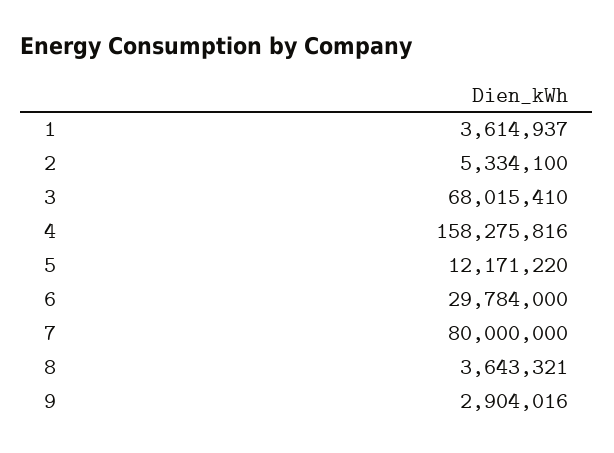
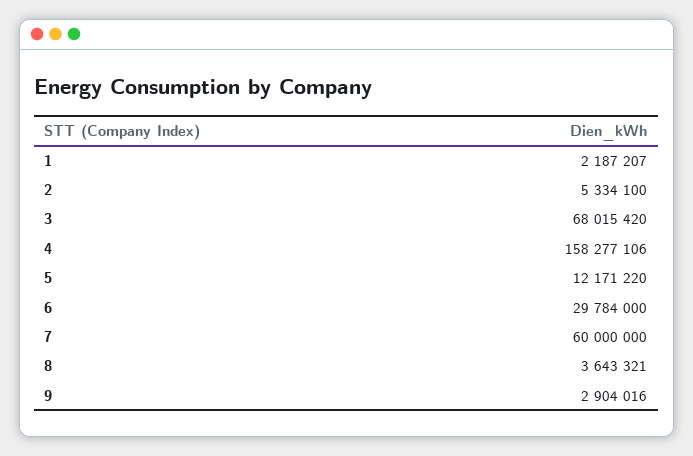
  {
-   "1": 3614937,
+   "1": 2187207,
    "2": 5334100,
-   "3": 68015410,
+   "3": 68015420,
-   "4": 158275816,
+   "4": 158277106,
    "5": 12171220,
    "6": 29784000,
-   "7": 80000000,
+   "7": 60000000,
    "8": 3643321,
    "9": 2904016
  }

